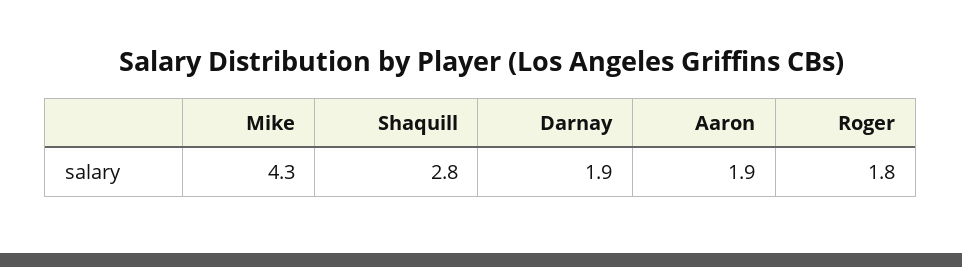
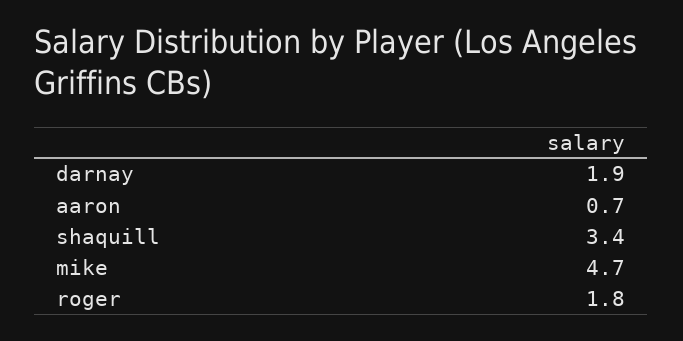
  {
-   "Mike": 4.3,
+   "Mike": 4.7,
-   "Shaquill": 2.8,
+   "Shaquill": 3.4,
    "Darnay": 1.9,
-   "Aaron": 1.9,
+   "Aaron": 0.7,
    "Roger": 1.8
  }

